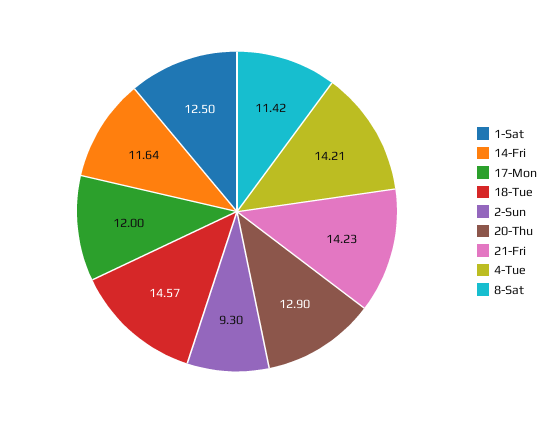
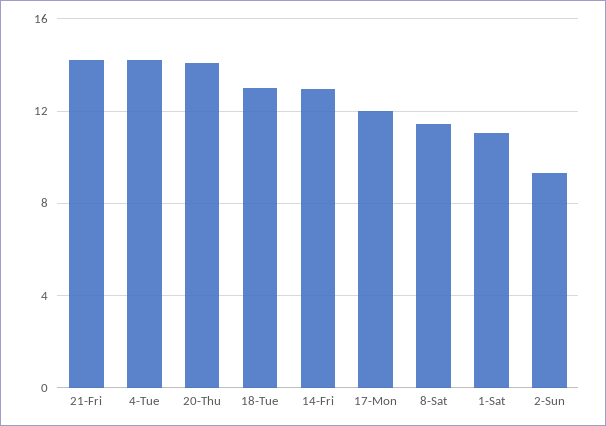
  {
-   "1-Sat": 12.5,
+   "1-Sat": 11,
-   "14-Fri": 11.64,
+   "14-Fri": 13,
    "17-Mon": 12,
-   "18-Tue": 14.57,
+   "18-Tue": 13,
    "2-Sun": 9.3,
-   "20-Thu": 12.9,
+   "20-Thu": 14,
    "21-Fri": 14.23,
    "4-Tue": 14.21,
    "8-Sat": 11.42
  }

